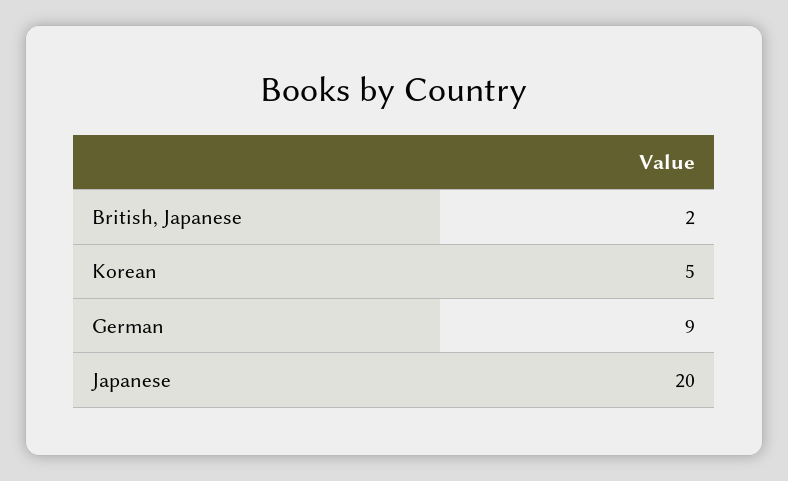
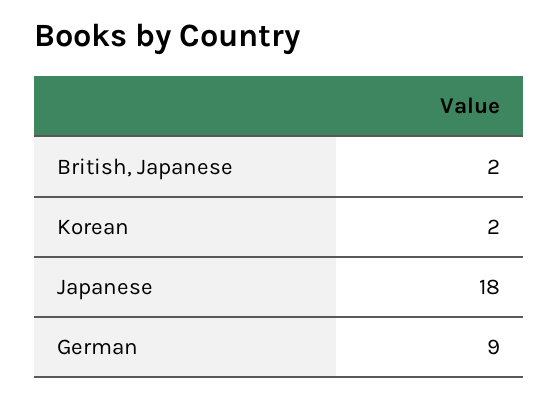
  {
    "British, Japanese": 2,
-   "Korean": 5,
+   "Korean": 2,
    "German": 9,
-   "Japanese": 20
+   "Japanese": 18
  }

